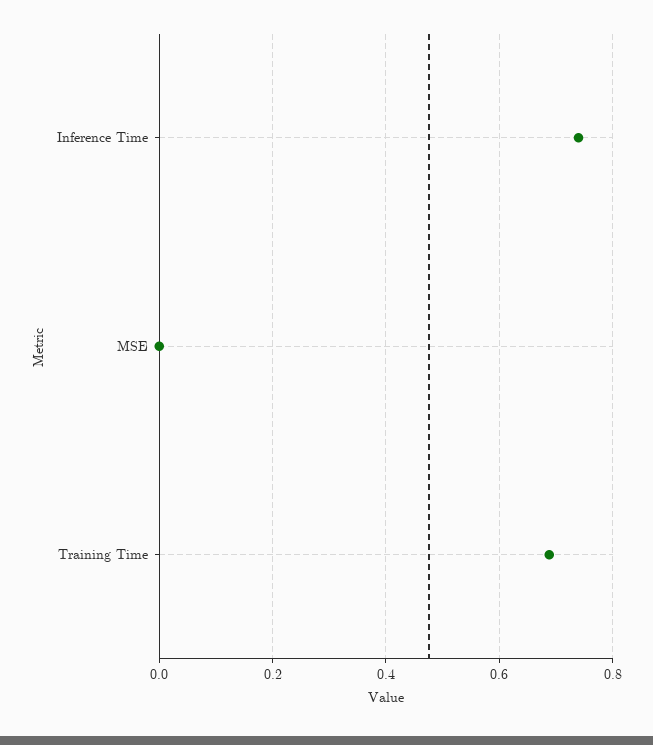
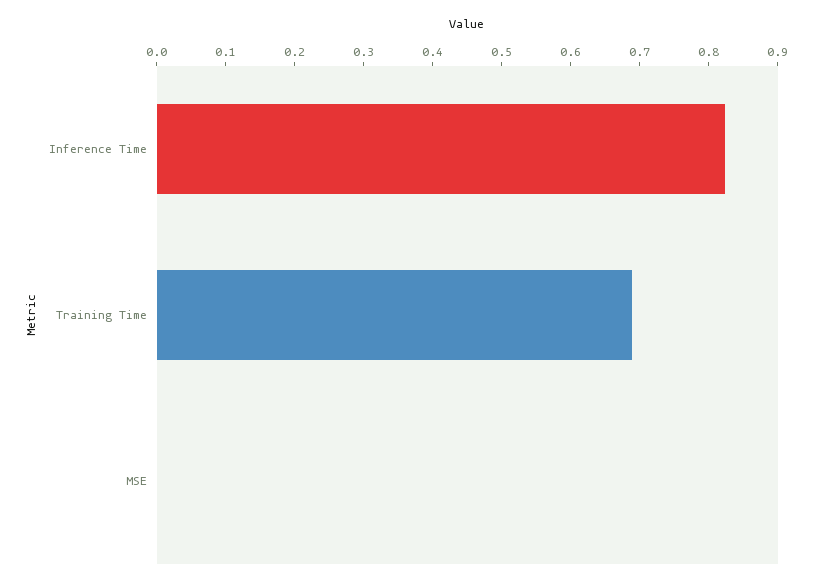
  {
-   "Inference Time": 0.74,
+   "Inference Time": 0.82,
    "MSE": 0,
    "Training Time": 0.68
  }

